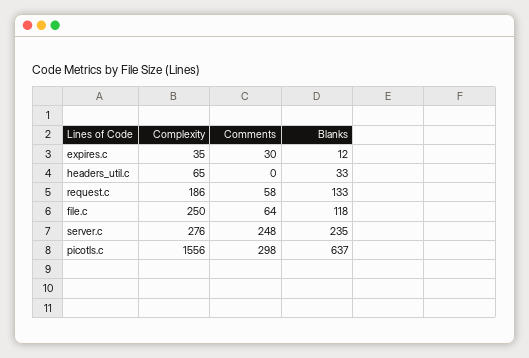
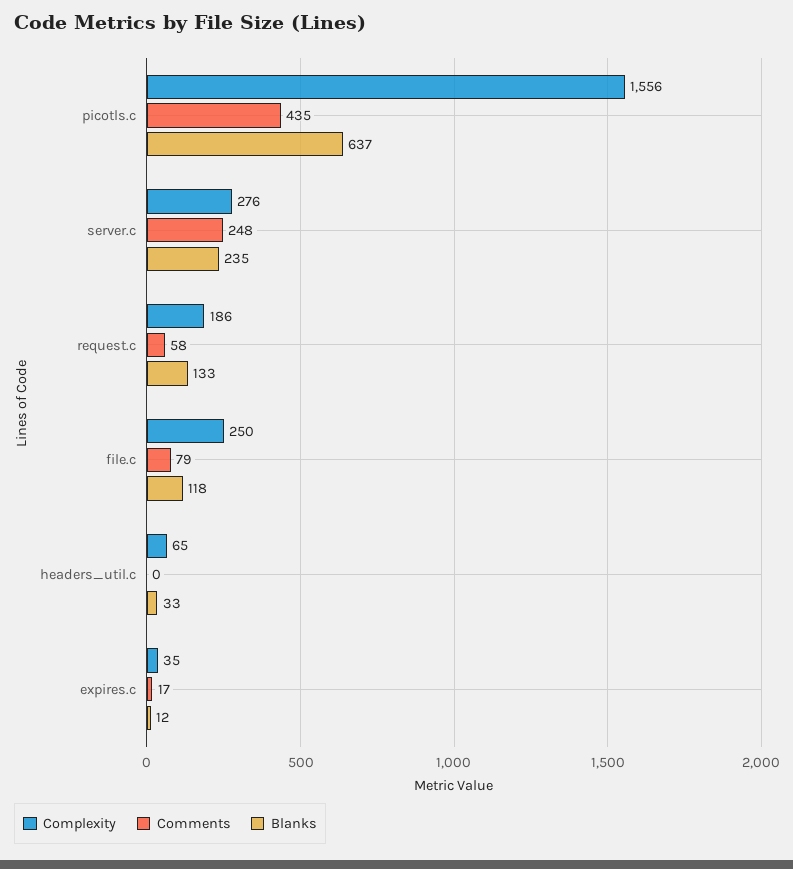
  {
    "Complexity": {
      "expires.c": 35,
      "headers_util.c": 65,
      "request.c": 186,
      "file.c": 250,
      "server.c": 276,
      "picotls.c": 1556
    },
    "Comments": {
-     "expires.c": 30,
+     "expires.c": 17,
      "headers_util.c": 0,
      "request.c": 58,
-     "file.c": 64,
+     "file.c": 79,
      "server.c": 248,
-     "picotls.c": 298
+     "picotls.c": 435
    },
    "Blanks": {
      "expires.c": 12,
      "headers_util.c": 33,
      "request.c": 133,
      "file.c": 118,
      "server.c": 235,
      "picotls.c": 637
    }
  }

